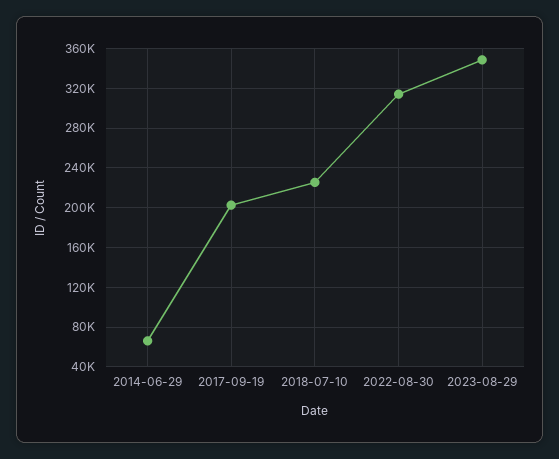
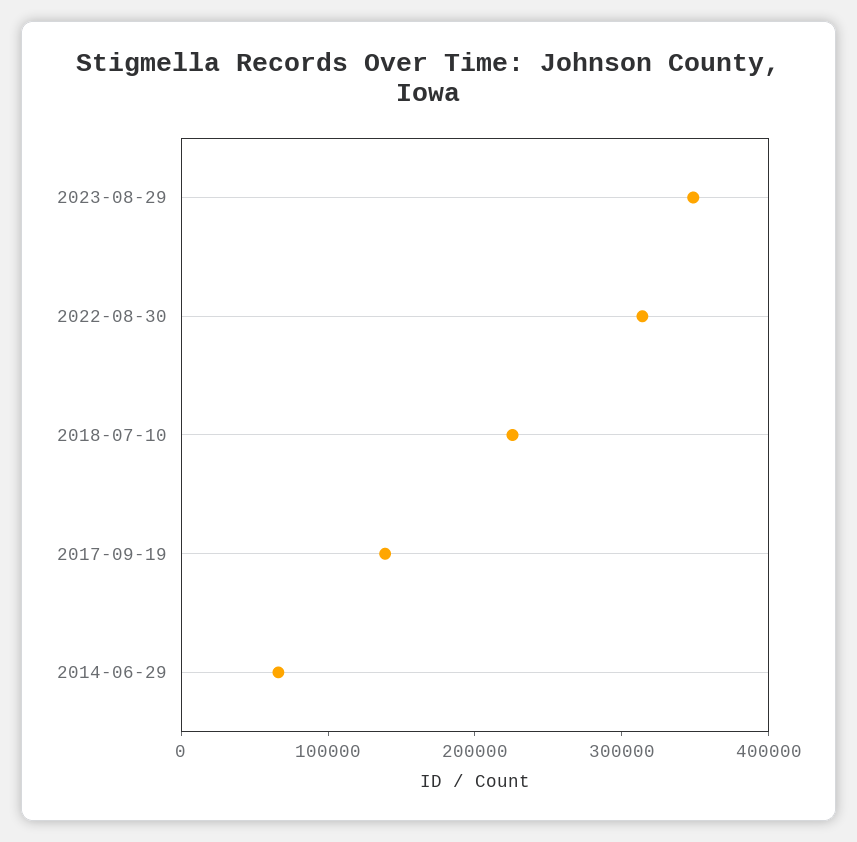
  {
    "2014-06-29": 70000,
-   "2017-09-19": 200000,
+   "2017-09-19": 140000,
    "2018-07-10": 230000,
    "2022-08-30": 310000,
    "2023-08-29": 350000
  }

